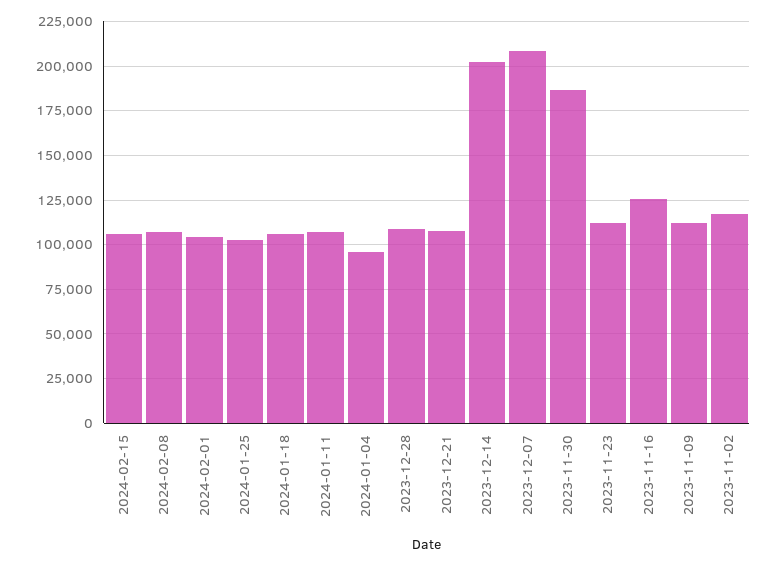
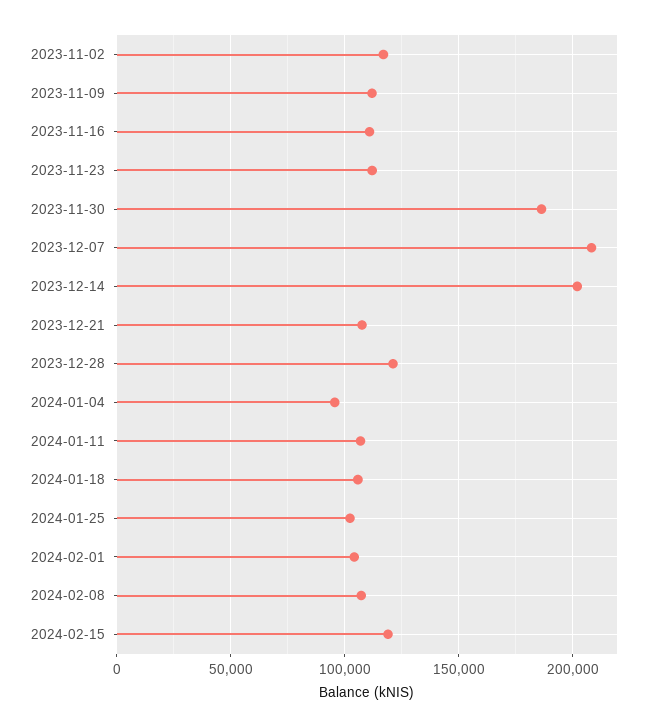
  {
-   "2024-02-15": 105000,
+   "2024-02-15": 120000,
    "2024-02-08": 105000,
    "2024-02-01": 105000,
    "2024-01-25": 100000,
    "2024-01-18": 105000,
    "2024-01-11": 105000,
    "2024-01-04": 95000,
-   "2023-12-28": 110000,
+   "2023-12-28": 120000,
    "2023-12-21": 110000,
    "2023-12-14": 200000,
    "2023-12-07": 210000,
    "2023-11-30": 185000,
    "2023-11-23": 110000,
-   "2023-11-16": 125000,
+   "2023-11-16": 110000,
    "2023-11-09": 110000,
    "2023-11-02": 115000
  }

